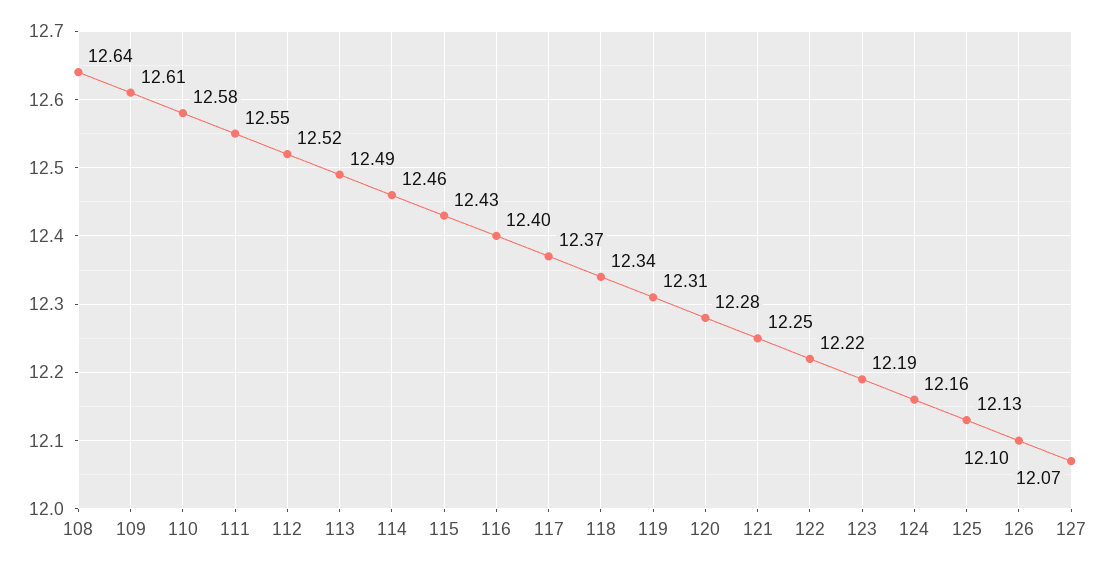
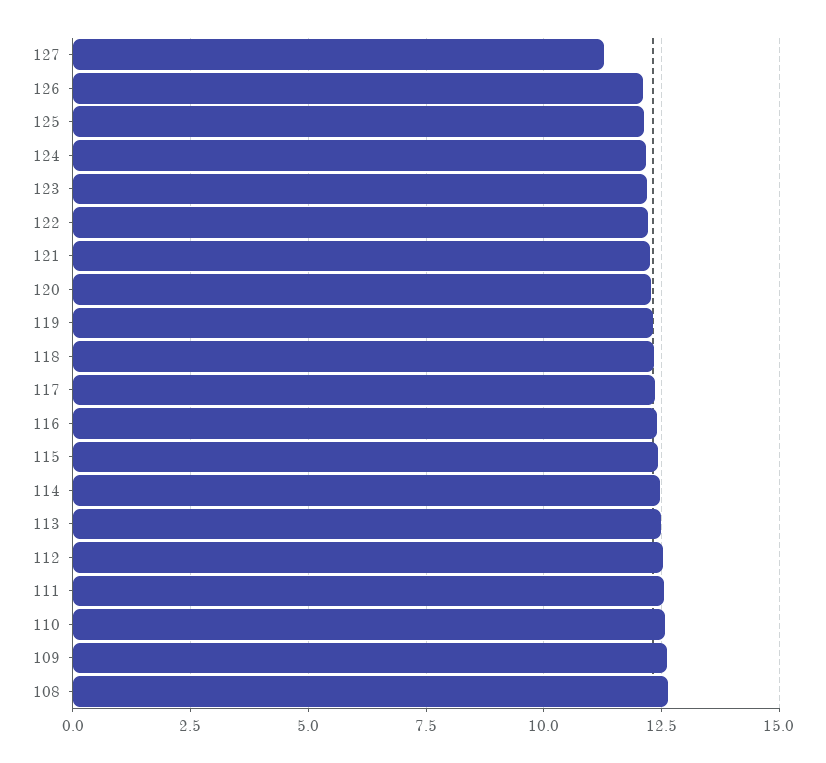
  {
    "108": 12.64,
    "109": 12.61,
    "110": 12.58,
    "111": 12.55,
    "112": 12.52,
    "113": 12.49,
    "114": 12.46,
    "115": 12.43,
    "116": 12.4,
    "117": 12.37,
    "118": 12.34,
    "119": 12.31,
    "120": 12.28,
    "121": 12.25,
    "122": 12.22,
    "123": 12.19,
    "124": 12.16,
    "125": 12.13,
    "126": 12.1,
-   "127": 12.07
+   "127": 11.25
  }

